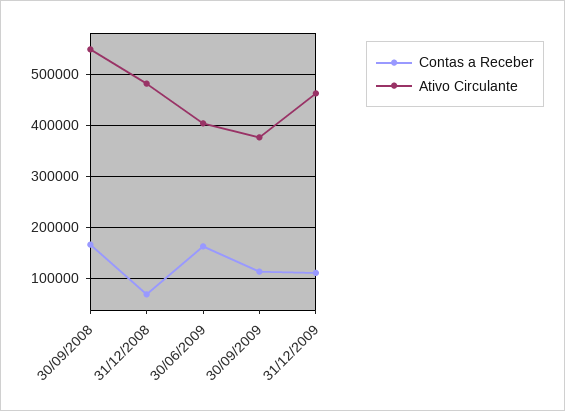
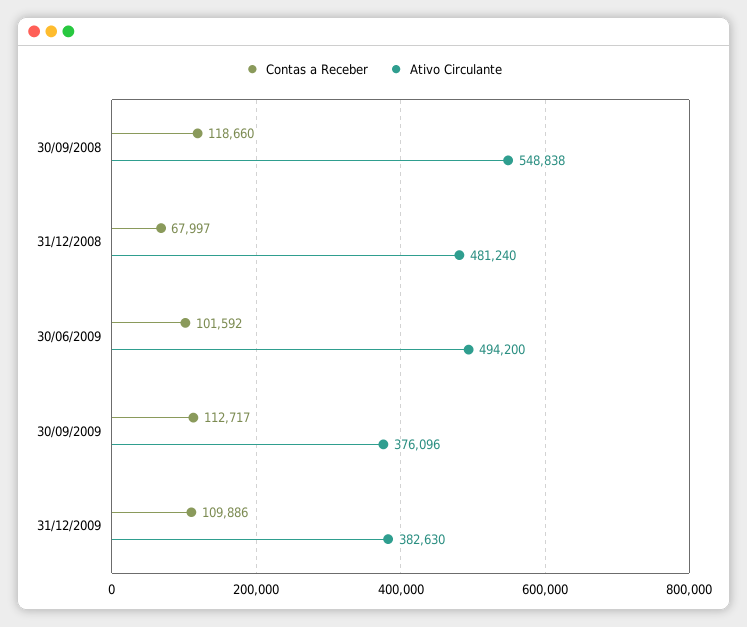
  {
    "Contas a Receber": {
-     "30/09/2008": 160000,
+     "30/09/2008": 118660,
      "31/12/2008": 67997,
-     "30/06/2009": 160000,
+     "30/06/2009": 101592,
      "30/09/2009": 112717,
      "31/12/2009": 109886
    },
    "Ativo Circulante": {
      "30/09/2008": 548838,
      "31/12/2008": 481240,
-     "30/06/2009": 400000,
+     "30/06/2009": 494200,
      "30/09/2009": 376096,
-     "31/12/2009": 460000
+     "31/12/2009": 382630
    }
  }

